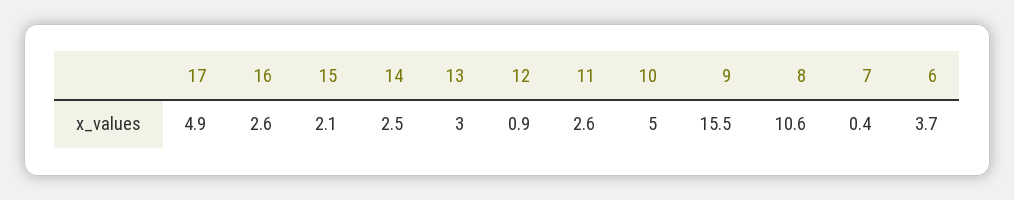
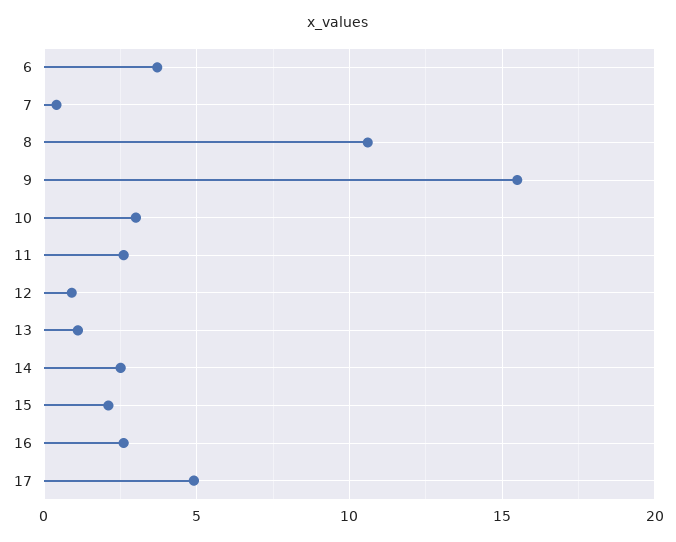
  {
    "17": 4.9,
    "16": 2.6,
    "15": 2.1,
    "14": 2.5,
-   "13": 3,
+   "13": 1,
    "12": 0.9,
    "11": 2.6,
-   "10": 5,
+   "10": 3,
    "9": 15.5,
    "8": 10.6,
    "7": 0.4,
    "6": 3.7
  }

